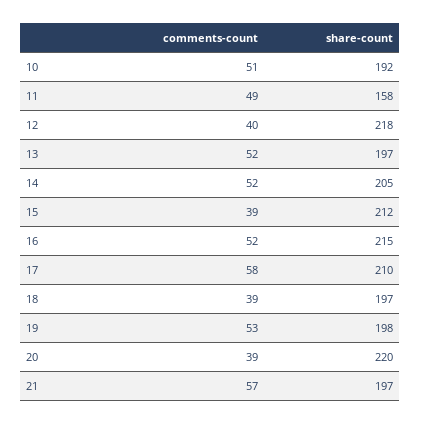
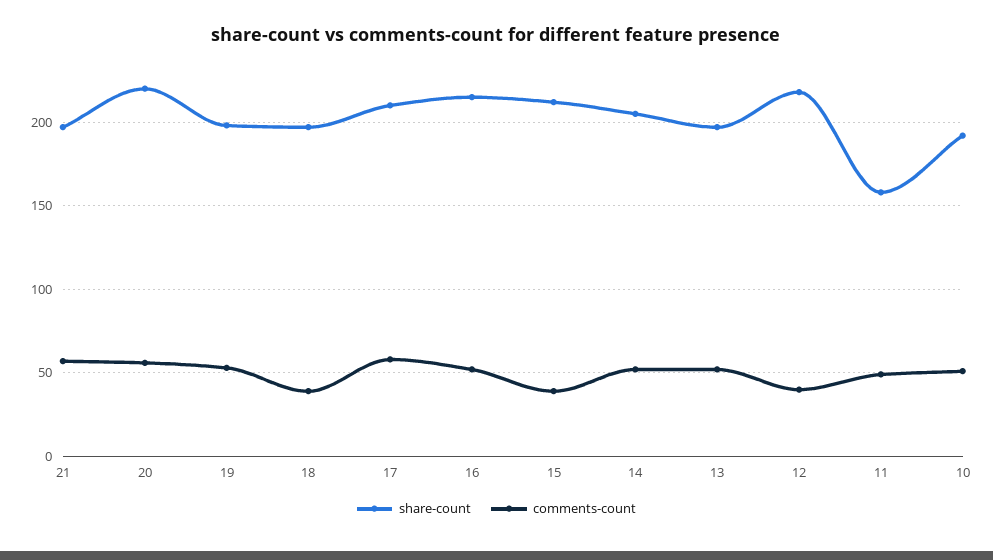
  {
    "comments-count": {
      "10": 51,
      "11": 49,
      "12": 40,
      "13": 52,
      "14": 52,
      "15": 39,
      "16": 52,
      "17": 58,
      "18": 39,
      "19": 53,
-     "20": 39,
+     "20": 55,
      "21": 57
    },
    "share-count": {
      "10": 192,
      "11": 158,
      "12": 218,
      "13": 197,
      "14": 205,
      "15": 212,
      "16": 215,
      "17": 210,
      "18": 197,
      "19": 198,
      "20": 220,
      "21": 197
    }
  }

